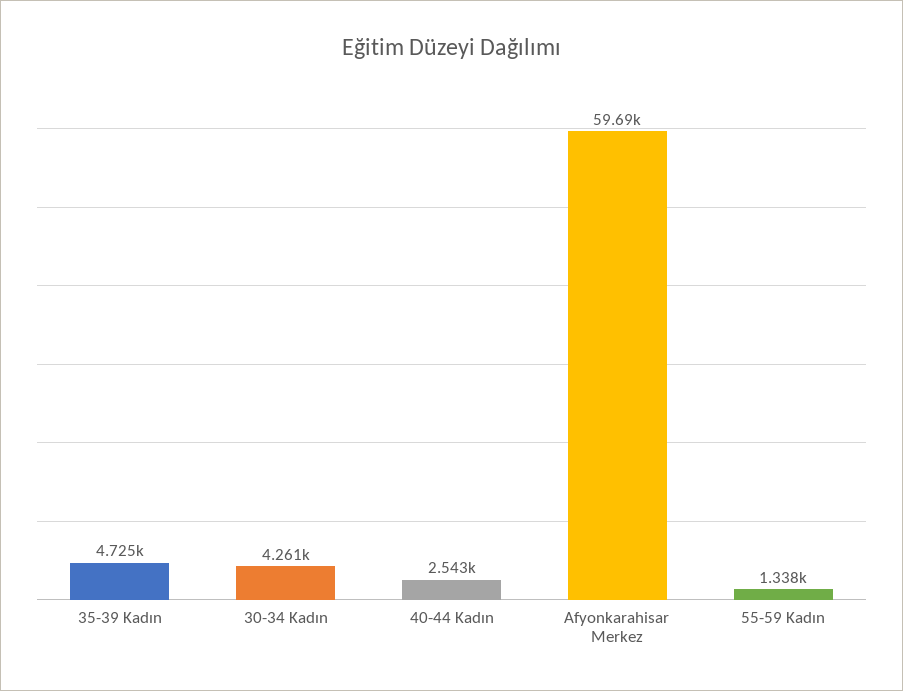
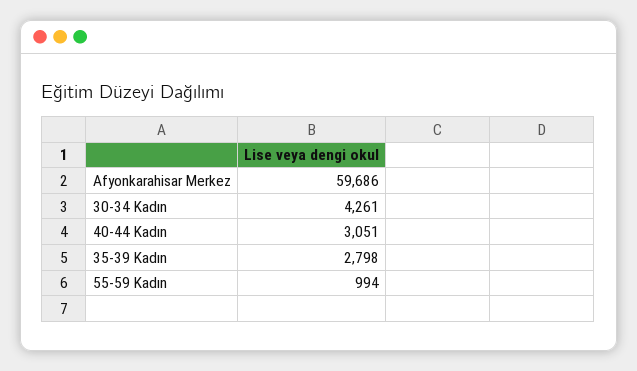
  {
-   "35-39 Kadın": 4725,
+   "35-39 Kadın": 2798,
    "30-34 Kadın": 4261,
-   "40-44 Kadın": 2543,
+   "40-44 Kadın": 3051,
    "Afyonkarahisar Merkez": 59686,
-   "55-59 Kadın": 1338
+   "55-59 Kadın": 994
  }

